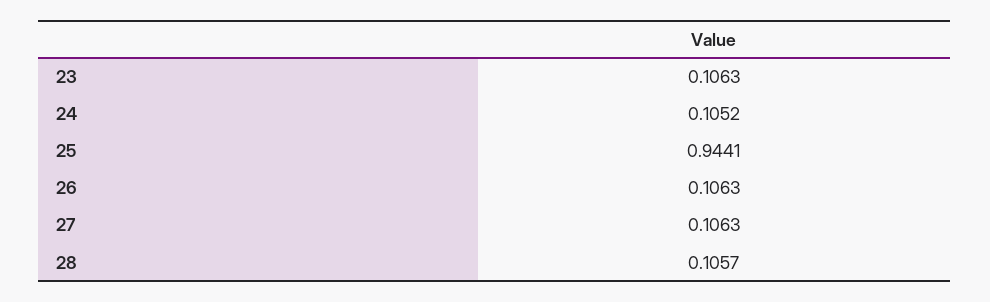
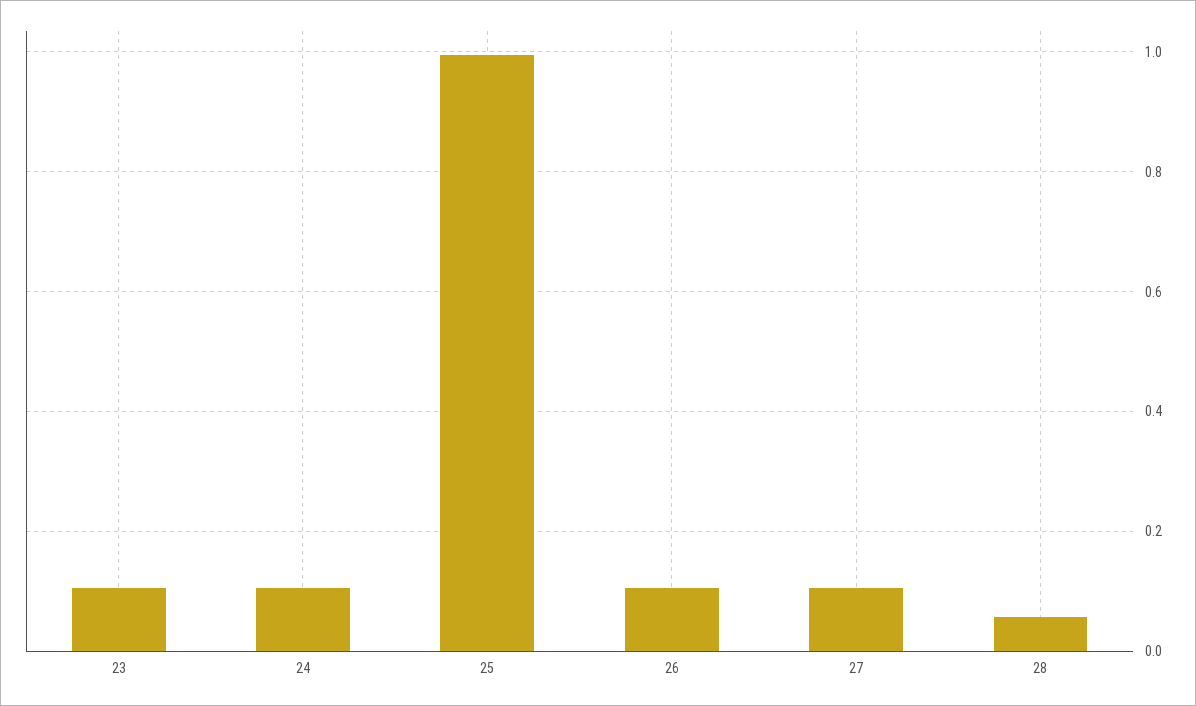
  {
    "23": 0.1063,
    "24": 0.1052,
-   "25": 0.9441,
+   "25": 1,
    "26": 0.1063,
    "27": 0.1063,
-   "28": 0.1057
+   "28": 0.06
  }

